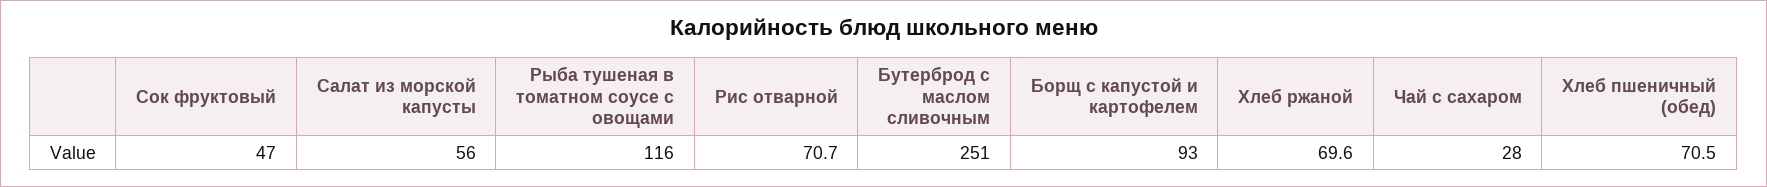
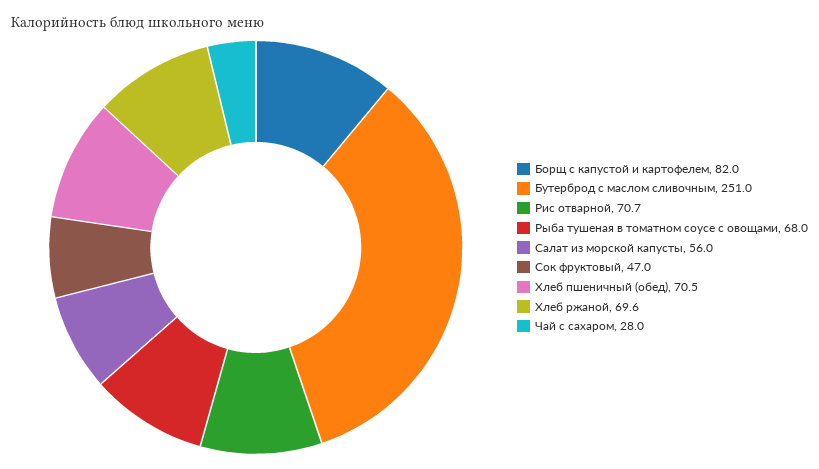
  {
    "Сок фруктовый": 47,
    "Салат из морской капусты": 56,
-   "Рыба тушеная в томатном соусе с овощами": 116,
+   "Рыба тушеная в томатном соусе с овощами": 68,
    "Рис отварной": 70.7,
    "Бутерброд с маслом сливочным": 251,
-   "Борщ с капустой и картофелем": 93,
+   "Борщ с капустой и картофелем": 82,
    "Хлеб ржаной": 69.6,
    "Чай с сахаром": 28,
    "Хлеб пшеничный (обед)": 70.5
  }

